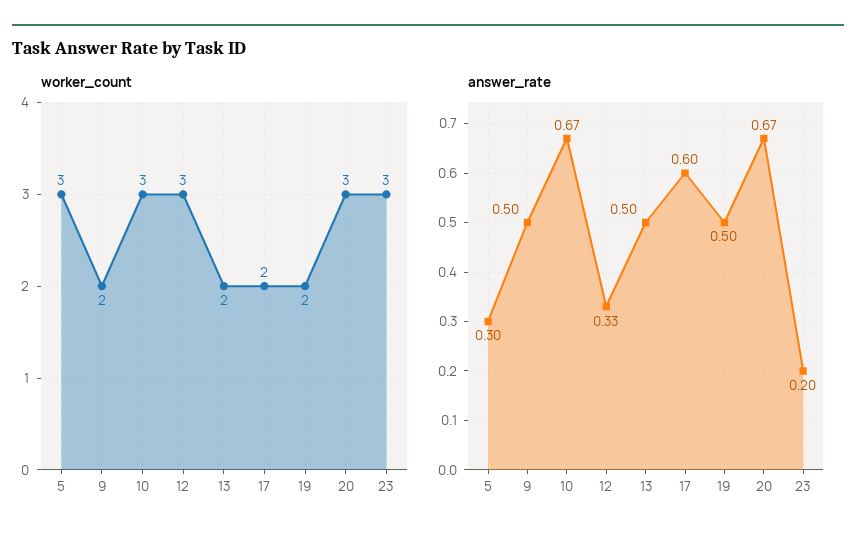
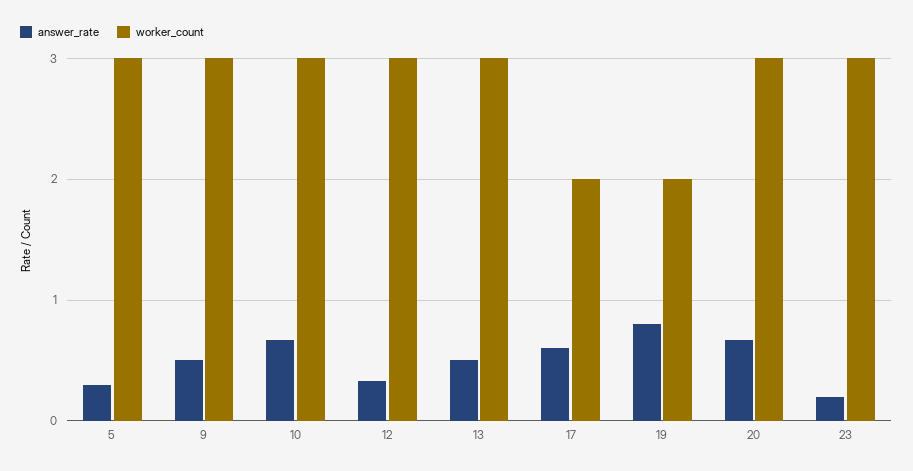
  {
    "worker_count": {
      "5": 3,
-     "9": 2,
+     "9": 3,
      "10": 3,
      "12": 3,
-     "13": 2,
+     "13": 3,
      "17": 2,
      "19": 2,
      "20": 3,
      "23": 3
    },
    "answer_rate": {
      "5": 0.3,
      "9": 0.5,
      "10": 0.67,
      "12": 0.33,
      "13": 0.5,
      "17": 0.6,
-     "19": 0.5,
+     "19": 0.8,
      "20": 0.67,
      "23": 0.2
    }
  }

